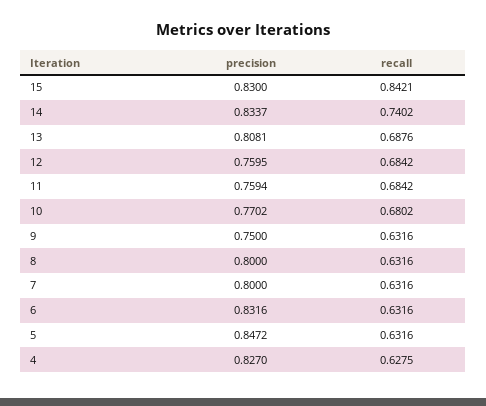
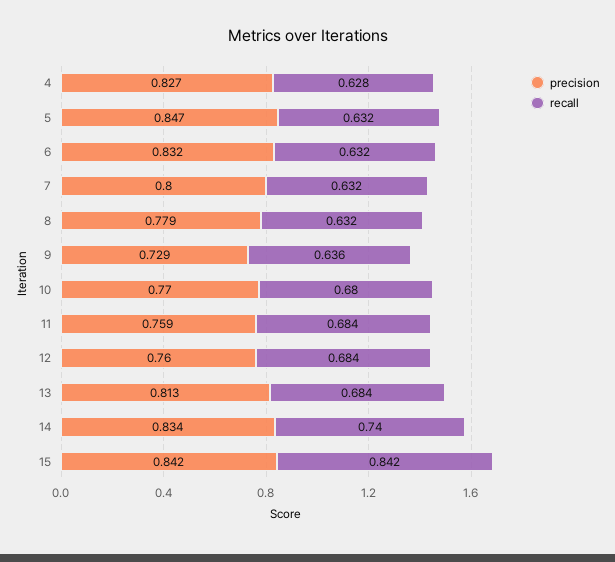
  {
    "precision": {
-     "15": 0.83,
+     "15": 0.842,
      "14": 0.8337,
-     "13": 0.8081,
+     "13": 0.813,
      "12": 0.7595,
      "11": 0.7594,
      "10": 0.7702,
-     "9": 0.75,
+     "9": 0.729,
-     "8": 0.8,
+     "8": 0.779,
      "7": 0.8,
      "6": 0.8316,
      "5": 0.8472,
      "4": 0.827
    },
    "recall": {
      "15": 0.8421,
      "14": 0.7402,
-     "13": 0.6876,
+     "13": 0.684,
      "12": 0.6842,
      "11": 0.6842,
      "10": 0.6802,
-     "9": 0.6316,
+     "9": 0.636,
      "8": 0.6316,
      "7": 0.6316,
      "6": 0.6316,
      "5": 0.6316,
      "4": 0.6275
    }
  }

